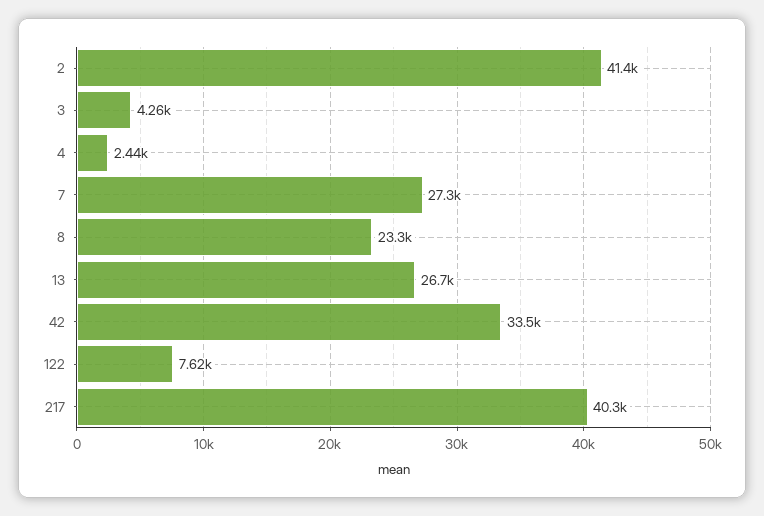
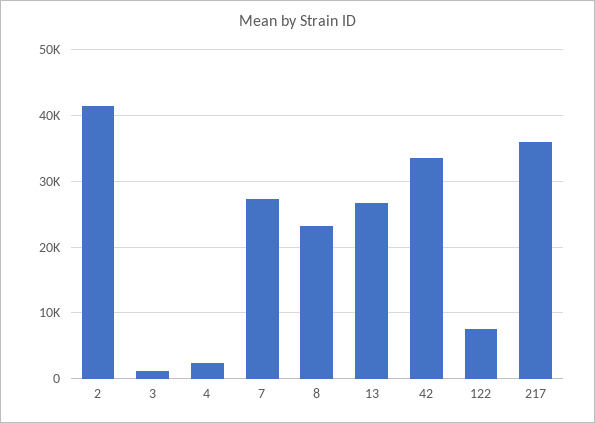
  {
    "2": 41400,
-   "3": 4260,
+   "3": 1000,
    "4": 2440,
    "7": 27300,
    "8": 23300,
    "13": 26700,
    "42": 33500,
    "122": 7620,
-   "217": 40300
+   "217": 36000
  }

